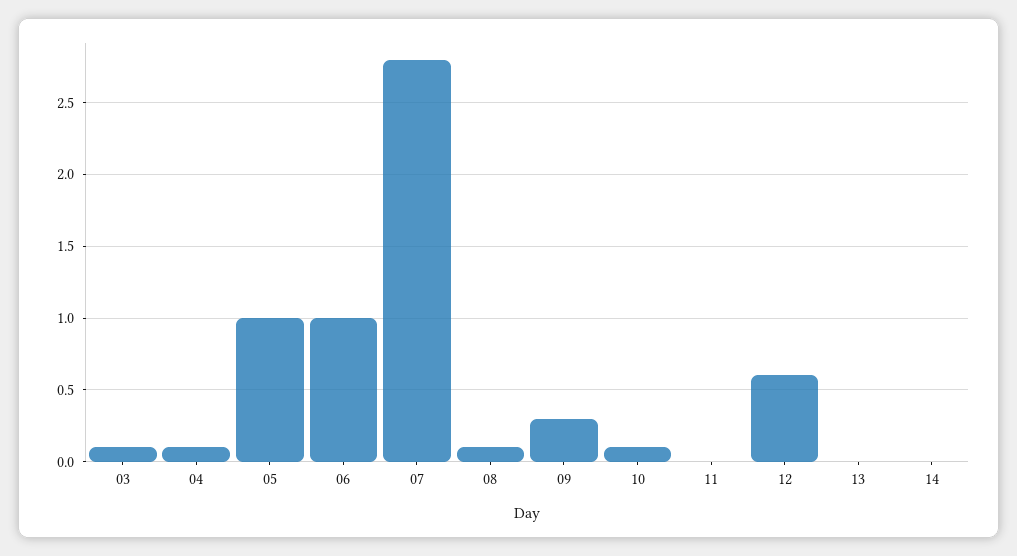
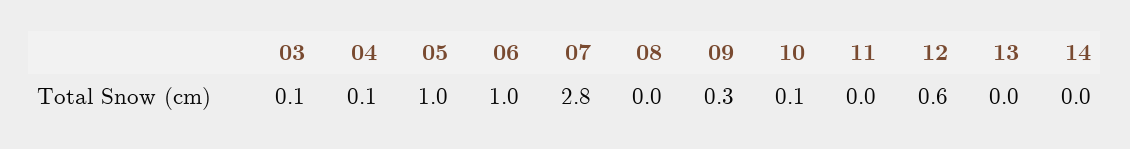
  {
    "03": 0.1,
    "04": 0.1,
    "05": 1,
    "06": 1,
    "07": 2.8,
-   "08": 0.1,
+   "08": 0,
    "09": 0.3,
    "10": 0.1,
    "11": 0,
    "12": 0.6,
    "13": 0,
    "14": 0
  }

